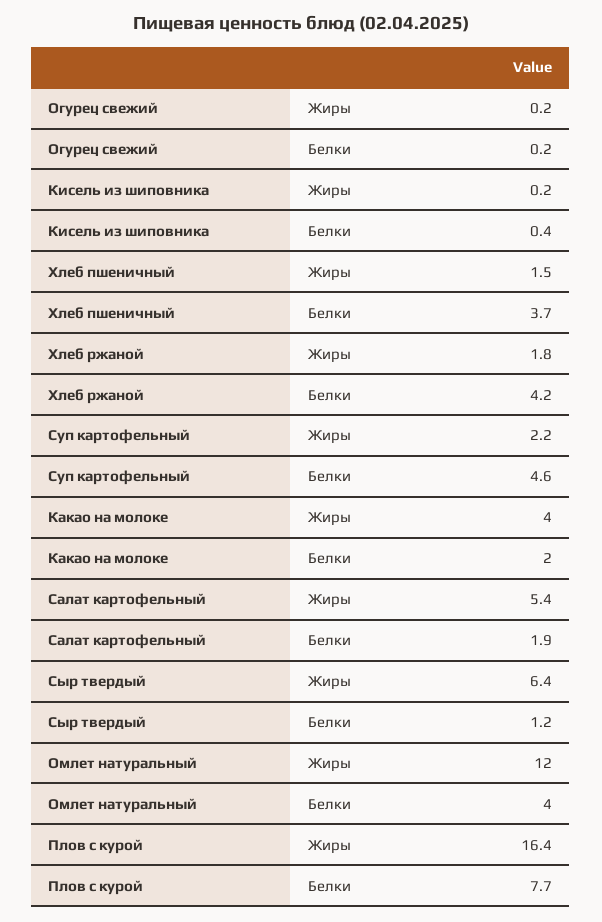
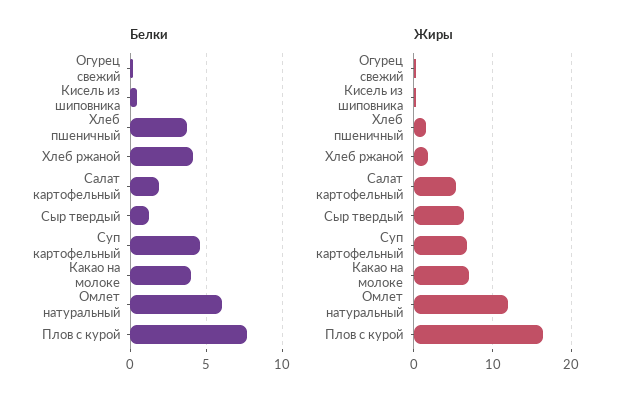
  {
    "Жиры": {
      "Огурец свежий": 0.2,
      "Кисель из шиповника": 0.2,
      "Хлеб пшеничный": 1.5,
      "Хлеб ржаной": 1.8,
-     "Суп картофельный": 2.2,
+     "Суп картофельный": 7,
-     "Какао на молоке": 4,
+     "Какао на молоке": 7,
      "Салат картофельный": 5.4,
      "Сыр твердый": 6.4,
      "Омлет натуральный": 12,
      "Плов с курой": 16.4
    },
    "Белки": {
      "Огурец свежий": 0.2,
      "Кисель из шиповника": 0.4,
      "Хлеб пшеничный": 3.7,
      "Хлеб ржаной": 4.2,
      "Суп картофельный": 4.6,
-     "Какао на молоке": 2,
+     "Какао на молоке": 4,
      "Салат картофельный": 1.9,
      "Сыр твердый": 1.2,
-     "Омлет натуральный": 4,
+     "Омлет натуральный": 6,
      "Плов с курой": 7.7
    }
  }

